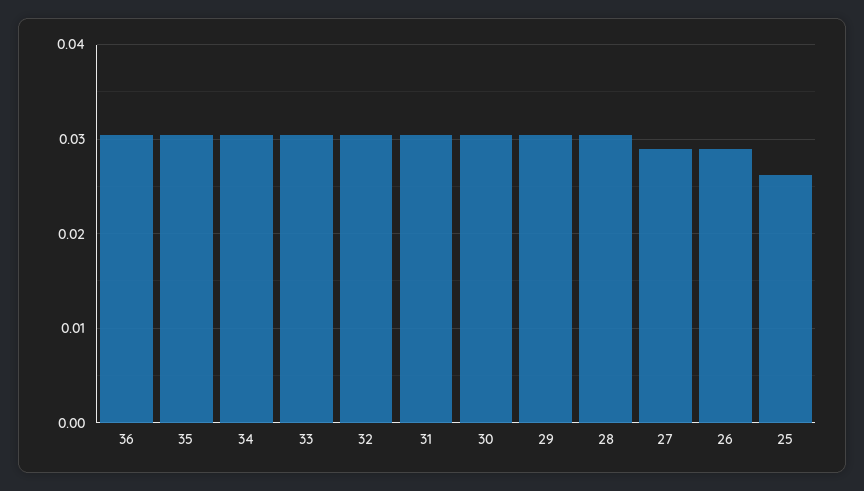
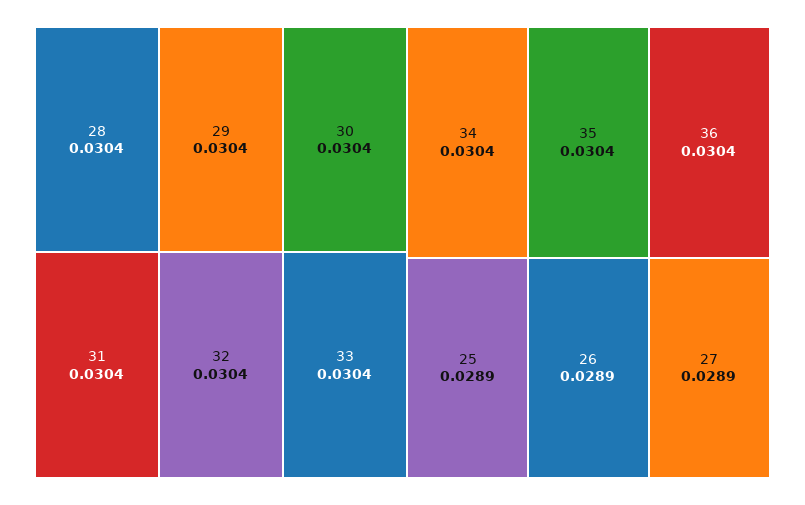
  {
    "36": 0.0304,
    "35": 0.0304,
    "34": 0.0304,
    "33": 0.0304,
    "32": 0.0304,
    "31": 0.0304,
    "30": 0.0304,
    "29": 0.0304,
    "28": 0.0304,
    "27": 0.0289,
    "26": 0.0289,
-   "25": 0.026
+   "25": 0.0289
  }

